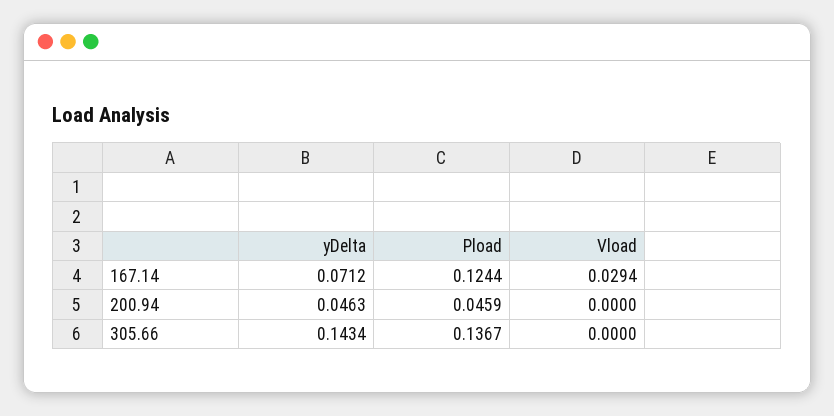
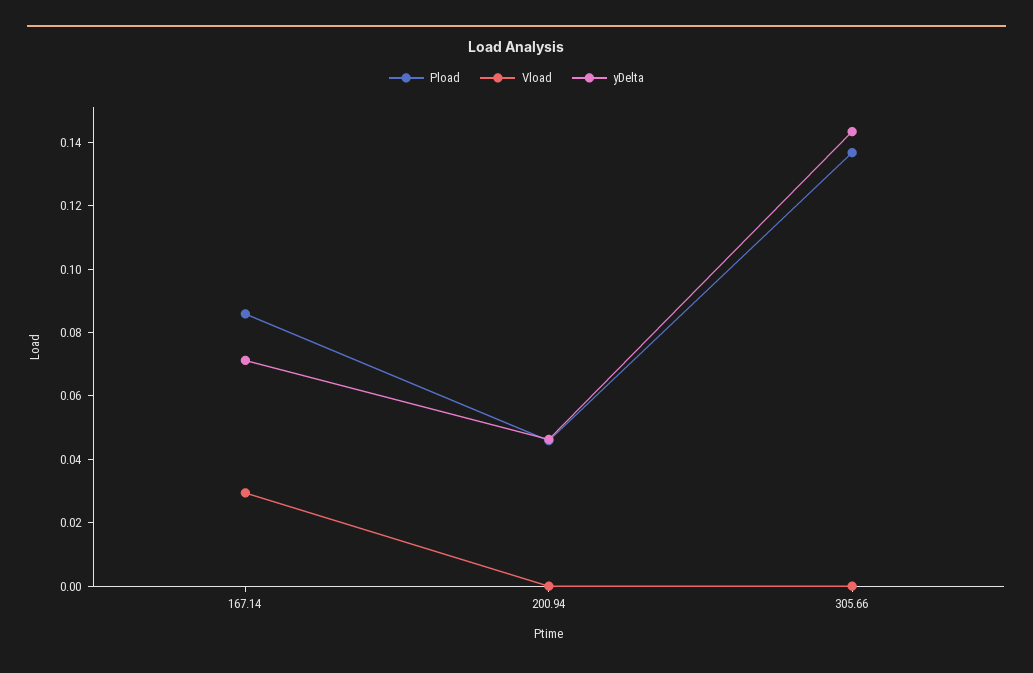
  {
    "yDelta": {
      "167.14": 0.0712,
      "200.94": 0.0463,
      "305.66": 0.1434
    },
    "Pload": {
-     "167.14": 0.1244,
+     "167.14": 0.085,
      "200.94": 0.0459,
      "305.66": 0.1367
    },
    "Vload": {
      "167.14": 0.0294,
      "200.94": 0,
      "305.66": 0
    }
  }

